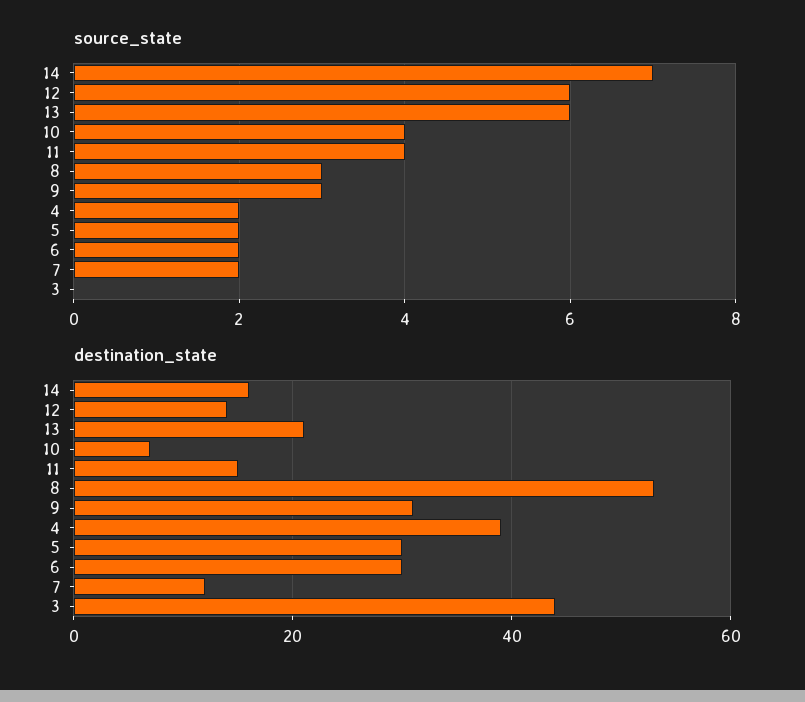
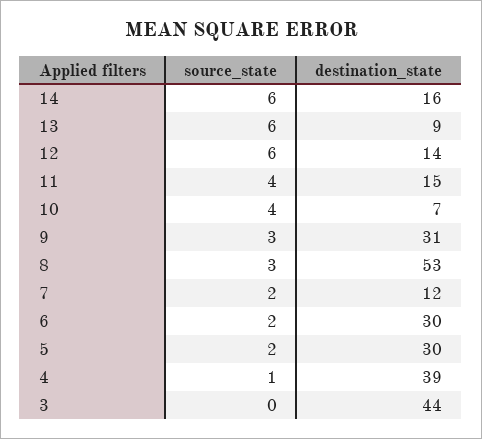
  {
    "source_state": {
-     "14": 7,
+     "14": 6,
      "12": 6,
      "13": 6,
      "10": 4,
      "11": 4,
      "8": 3,
      "9": 3,
-     "4": 2,
+     "4": 1,
      "5": 2,
      "6": 2,
      "7": 2,
      "3": 0
    },
    "destination_state": {
      "14": 16,
      "12": 14,
-     "13": 20,
+     "13": 9,
      "10": 7,
      "11": 15,
      "8": 53,
      "9": 31,
      "4": 39,
      "5": 30,
      "6": 30,
      "7": 12,
      "3": 44
    }
  }

